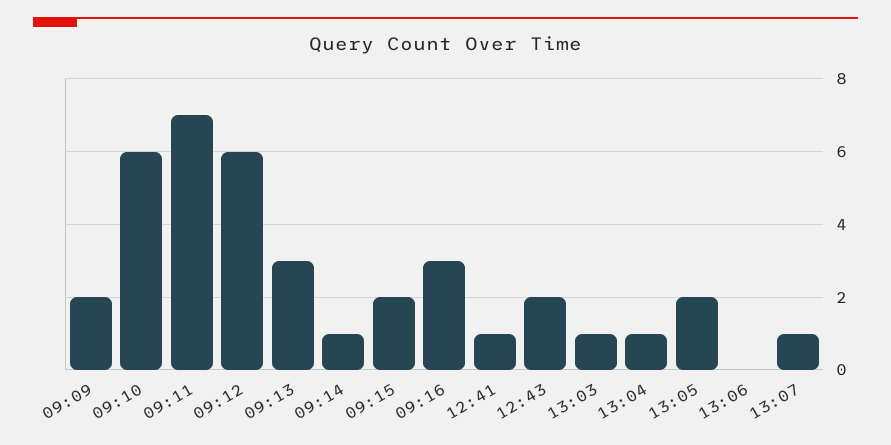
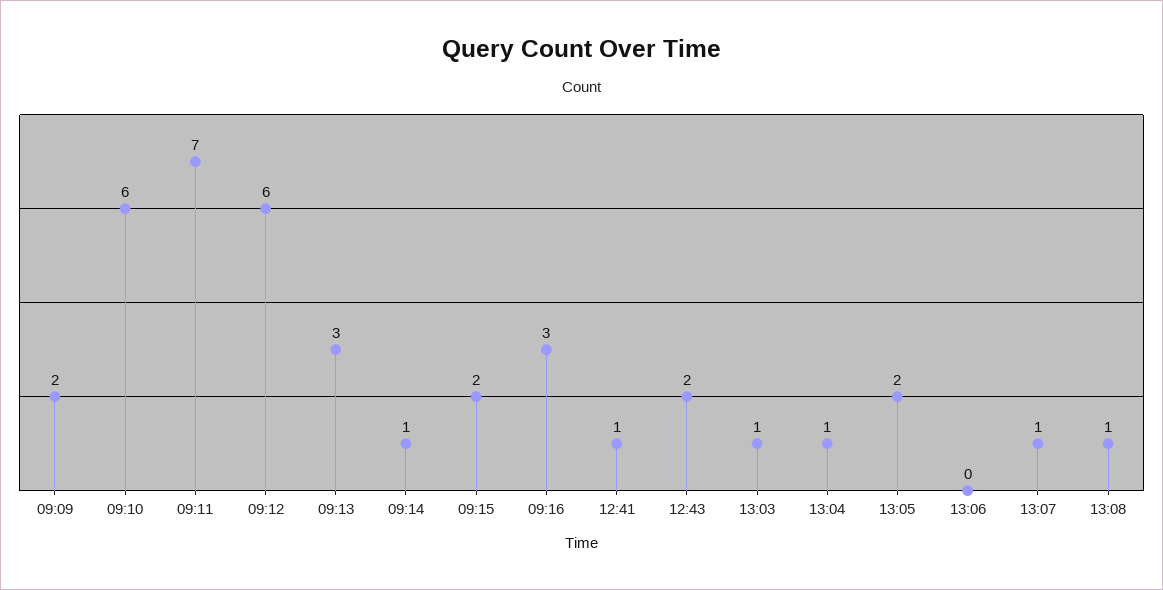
  {
    "09:09": 2,
    "09:10": 6,
    "09:11": 7,
    "09:12": 6,
    "09:13": 3,
    "09:14": 1,
    "09:15": 2,
    "09:16": 3,
    "12:41": 1,
    "12:43": 2,
    "13:03": 1,
    "13:04": 1,
    "13:05": 2,
    "13:06": 0,
-   "13:07": 1
+   "13:07": 1,
+   "13:08": 1
  }

